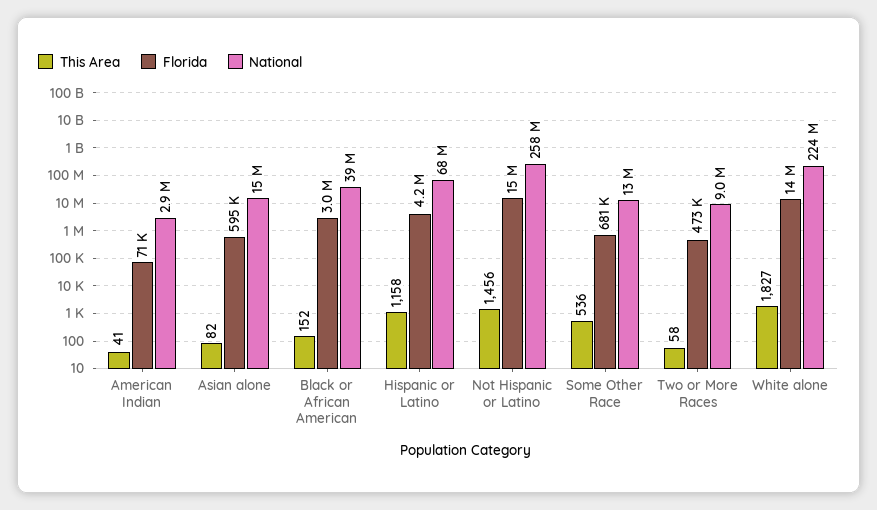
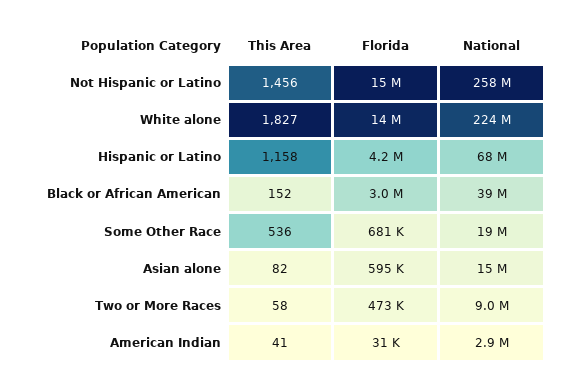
  {
    "This Area": {
      "American Indian": 41,
      "Asian alone": 82,
      "Black or African American": 152,
      "Hispanic or Latino": 1158,
      "Not Hispanic or Latino": 1456,
      "Some Other Race": 536,
      "Two or More Races": 58,
      "White alone": 1827
    },
    "Florida": {
-     "American Indian": 71000,
+     "American Indian": 31000,
      "Asian alone": 595000,
      "Black or African American": 3000000,
      "Hispanic or Latino": 4200000,
      "Not Hispanic or Latino": 15000000,
      "Some Other Race": 681000,
      "Two or More Races": 473000,
      "White alone": 14000000
    },
    "National": {
      "American Indian": 2900000,
      "Asian alone": 15000000,
      "Black or African American": 39000000,
      "Hispanic or Latino": 68000000,
      "Not Hispanic or Latino": 258000000,
-     "Some Other Race": 13000000,
+     "Some Other Race": 19000000,
      "Two or More Races": 9000000,
      "White alone": 224000000
    }
  }

